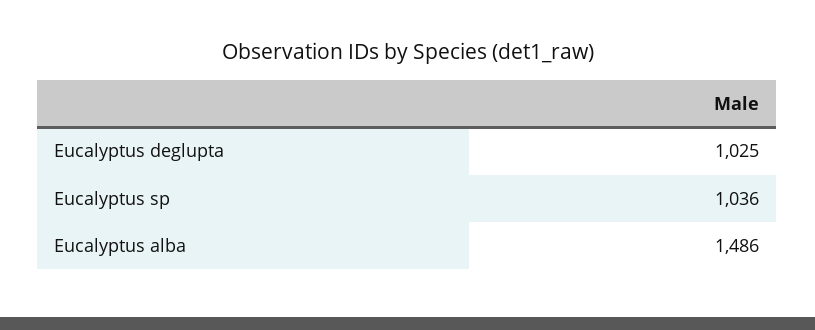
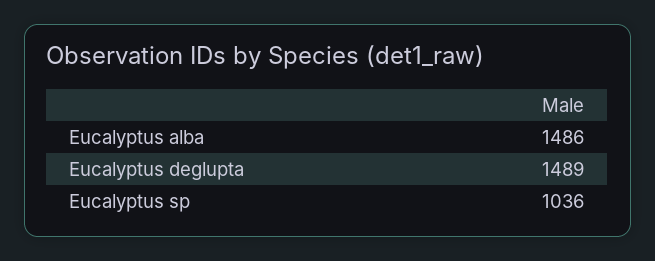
  {
-   "Eucalyptus deglupta": 1025,
+   "Eucalyptus deglupta": 1489,
    "Eucalyptus sp": 1036,
    "Eucalyptus alba": 1486
  }

